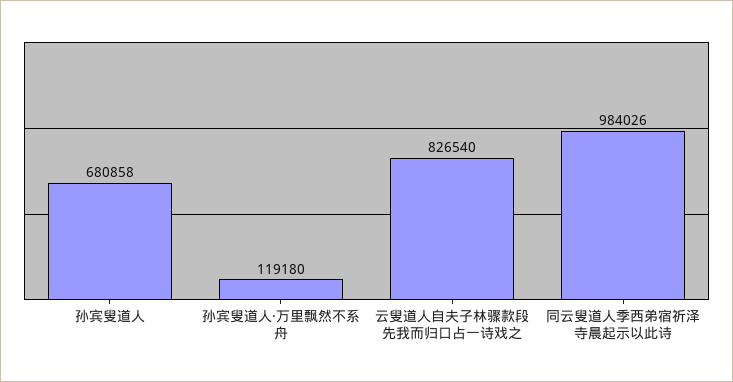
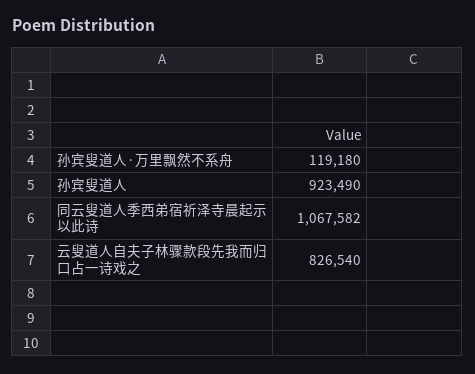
  {
-   "孙宾叟道人": 680858,
+   "孙宾叟道人": 923490,
    "孙宾叟道人·万里飘然不系舟": 119180,
    "云叟道人自夫子林骤款段先我而归口占一诗戏之": 826540,
-   "同云叟道人季西弟宿祈泽寺晨起示以此诗": 984026
+   "同云叟道人季西弟宿祈泽寺晨起示以此诗": 1067582
  }

